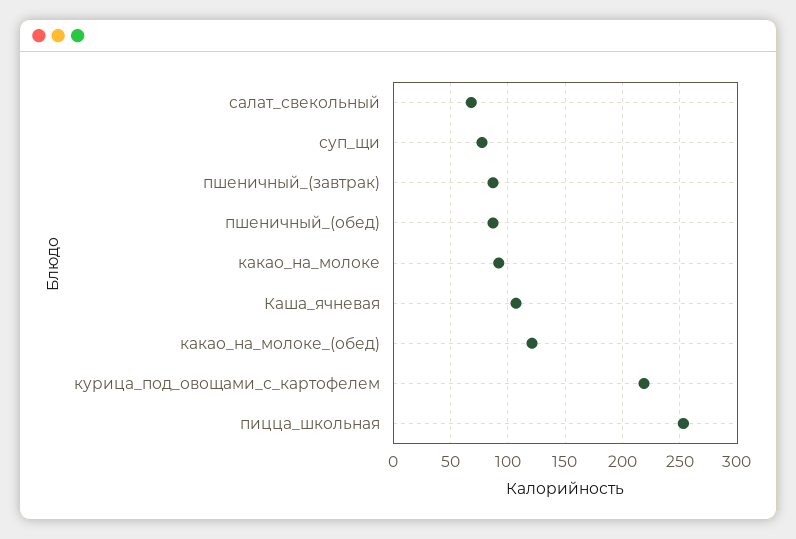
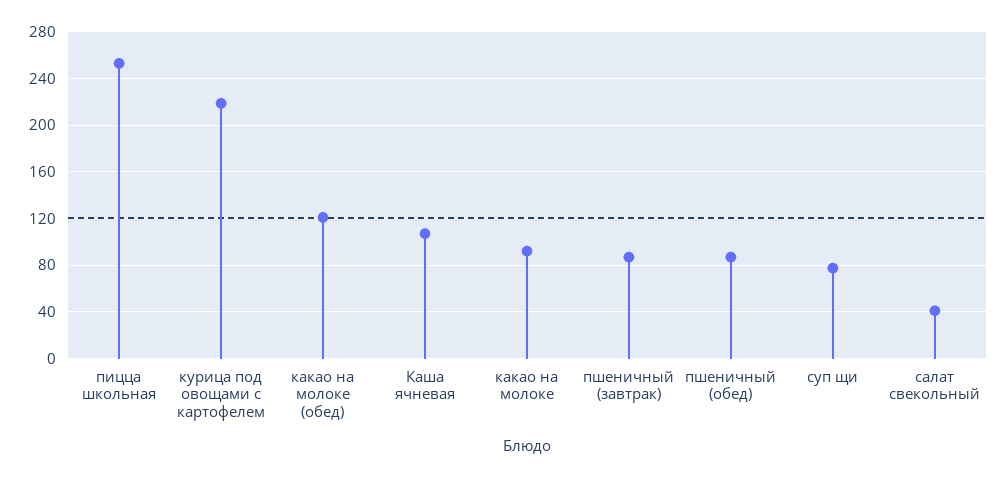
  {
-   "салат_свекольный": 70,
+   "салат_свекольный": 40,
    "суп_щи": 80,
    "пшеничный_(завтрак)": 90,
    "пшеничный_(обед)": 90,
    "какао_на_молоке": 90,
    "Каша_ячневая": 110,
    "какао_на_молоке_(обед)": 120,
    "курица_под_овощами_с_картофелем": 220,
    "пицца_школьная": 250
  }

